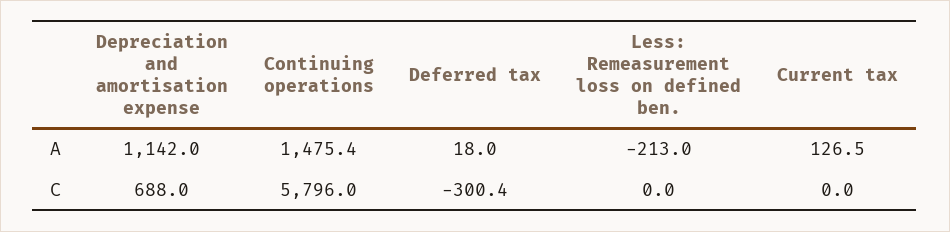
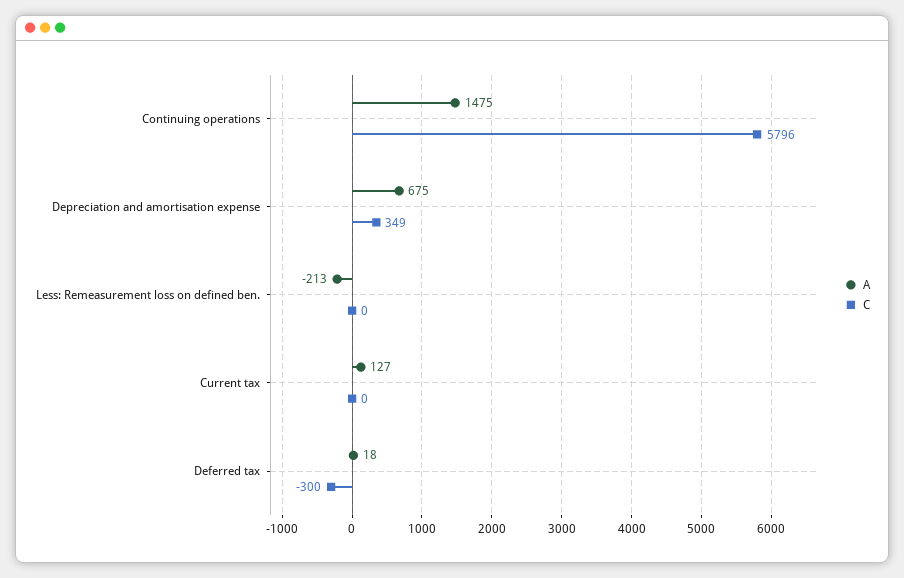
  {
    "A": {
-     "Depreciation and amortisation expense": 1142,
+     "Depreciation and amortisation expense": 675,
      "Continuing operations": 1475.4,
      "Deferred tax": 18,
      "Less: Remeasurement loss on defined ben.": -213,
      "Current tax": 126.5
    },
    "C": {
-     "Depreciation and amortisation expense": 688,
+     "Depreciation and amortisation expense": 349,
      "Continuing operations": 5796,
      "Deferred tax": -300.4,
      "Less: Remeasurement loss on defined ben.": 0,
      "Current tax": 0
    }
  }

